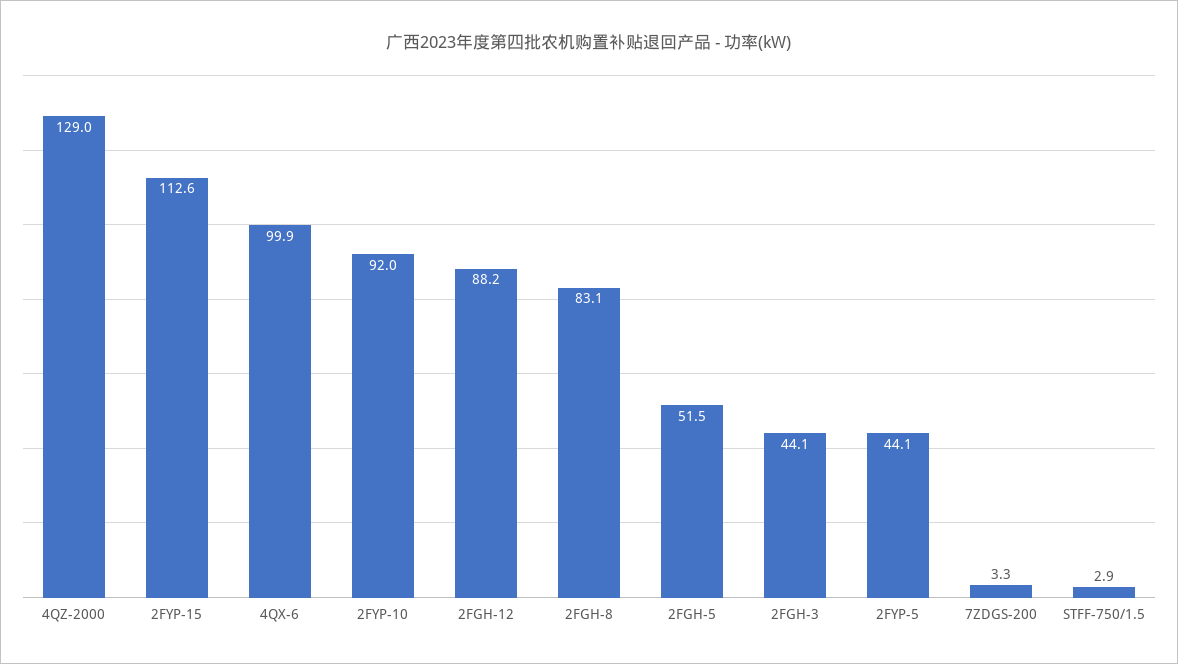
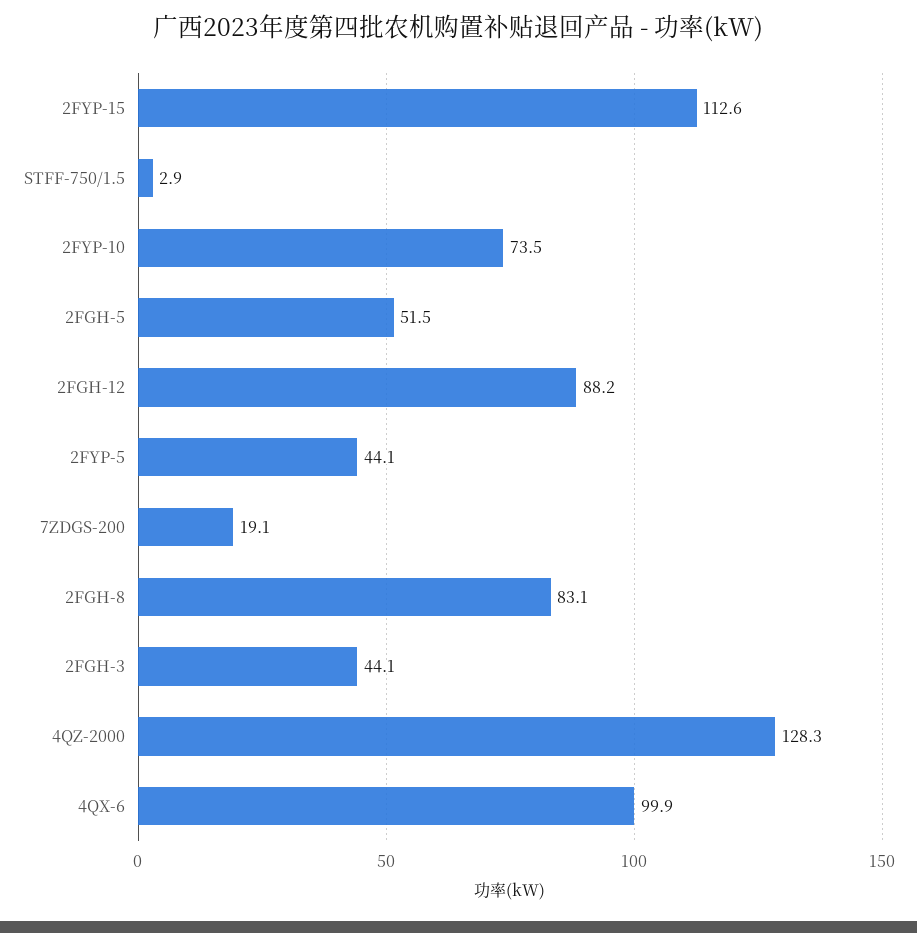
  {
-   "4QZ-2000": 129,
+   "4QZ-2000": 128.3,
    "2FYP-15": 112.6,
    "4QX-6": 99.9,
-   "2FYP-10": 92,
+   "2FYP-10": 73.5,
    "2FGH-12": 88.2,
    "2FGH-8": 83.1,
    "2FGH-5": 51.5,
    "2FGH-3": 44.1,
    "2FYP-5": 44.1,
-   "7ZDGS-200": 3.3,
+   "7ZDGS-200": 19.1,
    "STFF-750/1.5": 2.9
  }

